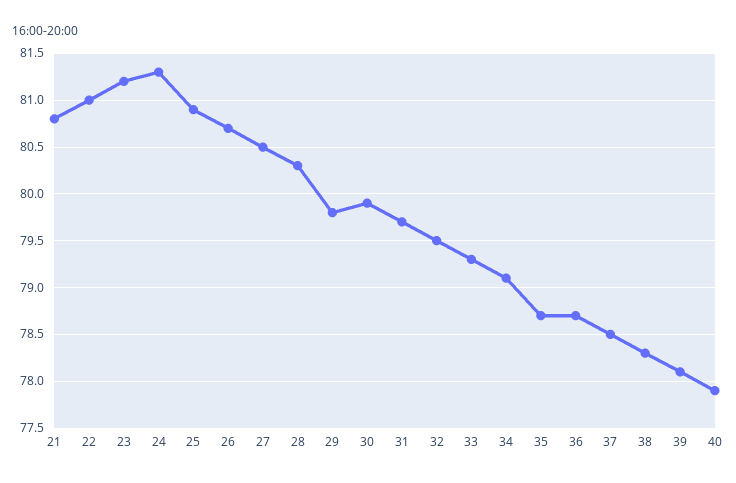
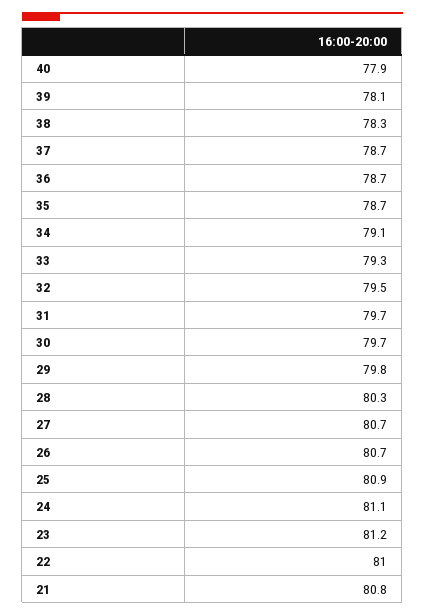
  {
    "21": 80.8,
    "22": 81,
    "23": 81.2,
-   "24": 81.3,
+   "24": 81.1,
    "25": 80.9,
    "26": 80.7,
-   "27": 80.5,
+   "27": 80.7,
    "28": 80.3,
    "29": 79.8,
-   "30": 79.9,
+   "30": 79.7,
    "31": 79.7,
    "32": 79.5,
    "33": 79.3,
    "34": 79.1,
    "35": 78.7,
    "36": 78.7,
-   "37": 78.5,
+   "37": 78.7,
    "38": 78.3,
    "39": 78.1,
    "40": 77.9
  }

